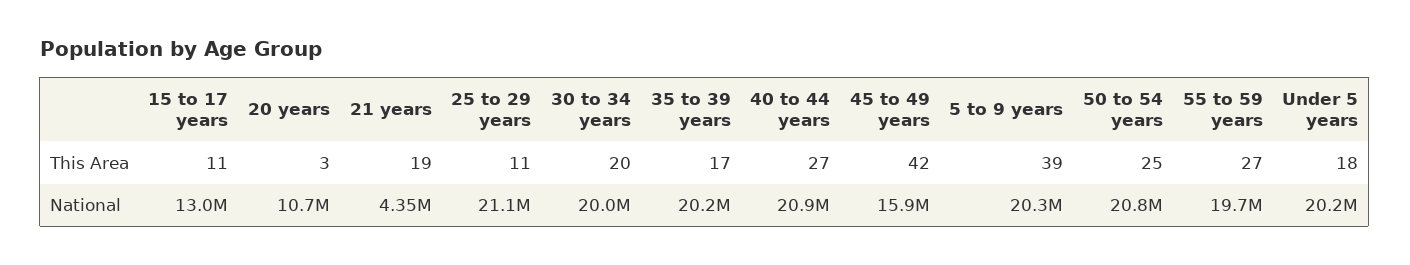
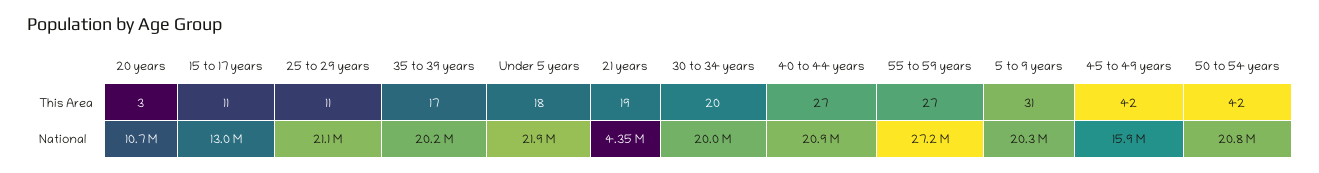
  {
    "15 to 17 years": {
      "This Area": 11,
      "National": 13000000
    },
    "20 years": {
      "This Area": 3,
      "National": 10700000
    },
    "21 years": {
      "This Area": 19,
      "National": 4350000
    },
    "25 to 29 years": {
      "This Area": 11,
      "National": 21100000
    },
    "30 to 34 years": {
      "This Area": 20,
      "National": 20000000
    },
    "35 to 39 years": {
      "This Area": 17,
      "National": 20200000
    },
    "40 to 44 years": {
      "This Area": 27,
      "National": 20900000
    },
    "45 to 49 years": {
      "This Area": 42,
      "National": 15900000
    },
    "5 to 9 years": {
-     "This Area": 39,
+     "This Area": 31,
      "National": 20300000
    },
    "50 to 54 years": {
-     "This Area": 25,
+     "This Area": 42,
      "National": 20800000
    },
    "55 to 59 years": {
      "This Area": 27,
-     "National": 19700000
+     "National": 27200000
    },
    "Under 5 years": {
      "This Area": 18,
-     "National": 20200000
+     "National": 21900000
    }
  }

